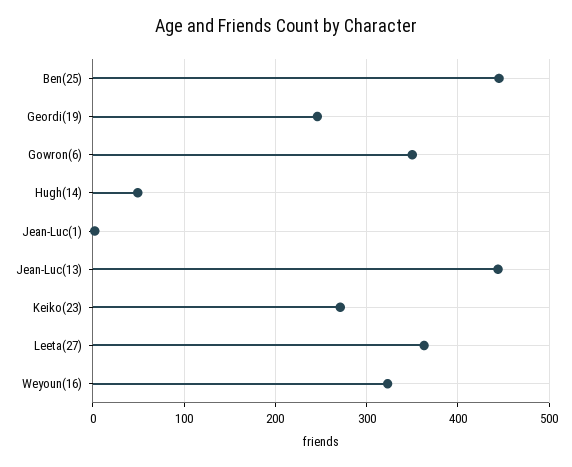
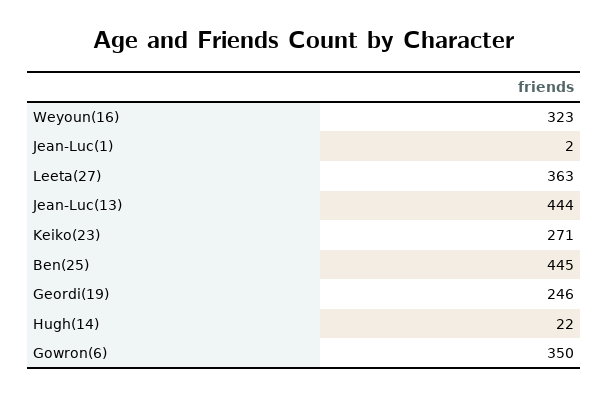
  {
    "Ben(25)": 445,
    "Geordi(19)": 246,
    "Gowron(6)": 350,
-   "Hugh(14)": 50,
+   "Hugh(14)": 22,
    "Jean-Luc(1)": 2,
    "Jean-Luc(13)": 444,
    "Keiko(23)": 271,
    "Leeta(27)": 363,
    "Weyoun(16)": 323
  }

